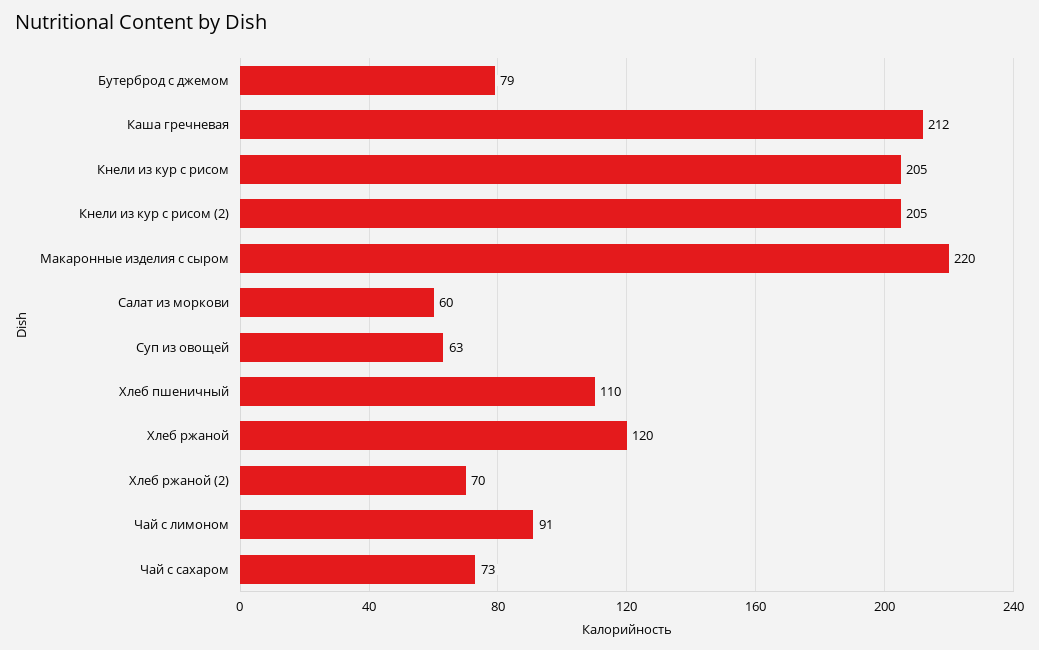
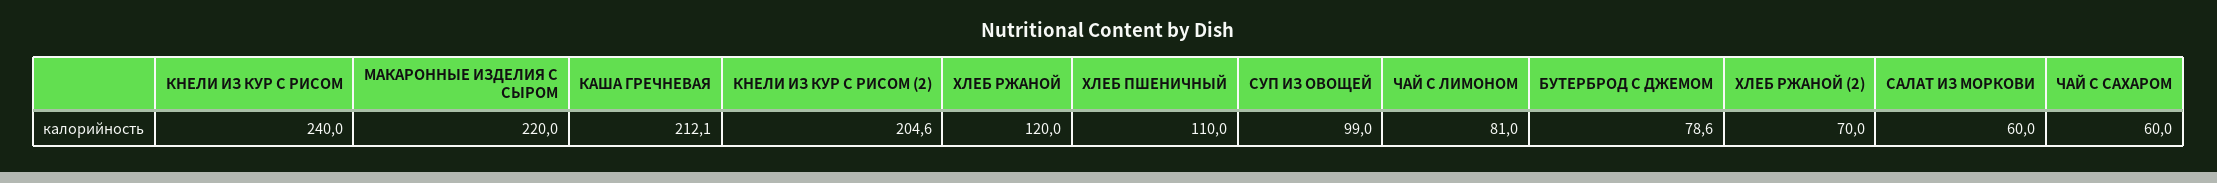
  {
    "Бутерброд с джемом": 78.6,
    "Каша гречневая": 212.1,
-   "Кнели из кур с рисом": 205,
+   "Кнели из кур с рисом": 240,
    "Кнели из кур с рисом (2)": 204.6,
    "Макаронные изделия с сыром": 220,
    "Салат из моркови": 60,
-   "Суп из овощей": 63,
+   "Суп из овощей": 99,
    "Хлеб пшеничный": 110,
    "Хлеб ржаной": 120,
    "Хлеб ржаной (2)": 70,
-   "Чай с лимоном": 91,
+   "Чай с лимоном": 81,
-   "Чай с сахаром": 73
+   "Чай с сахаром": 60
  }

